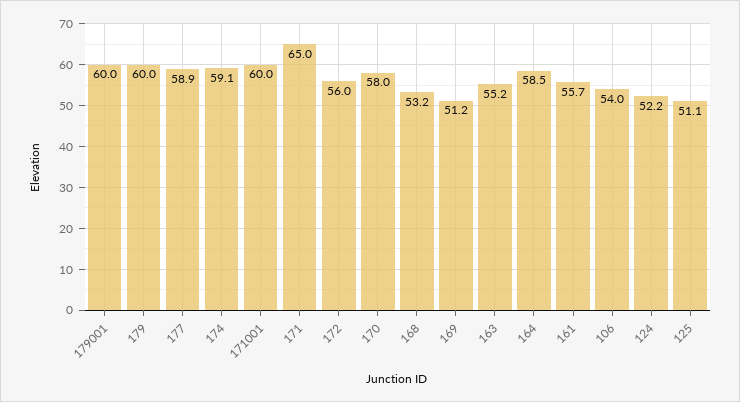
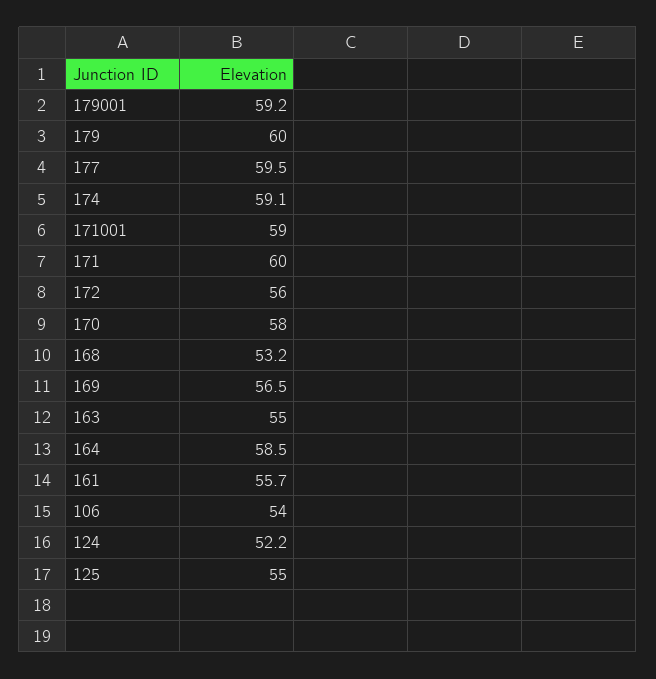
  {
-   "179001": 60,
+   "179001": 59.2,
    "179": 60,
-   "177": 58.9,
+   "177": 59.5,
    "174": 59.1,
-   "171001": 60,
+   "171001": 59,
-   "171": 65,
+   "171": 60,
    "172": 56,
    "170": 58,
    "168": 53.2,
-   "169": 51.2,
+   "169": 56.5,
-   "163": 55.2,
+   "163": 55,
    "164": 58.5,
    "161": 55.7,
    "106": 54,
    "124": 52.2,
-   "125": 51.1
+   "125": 55
  }

